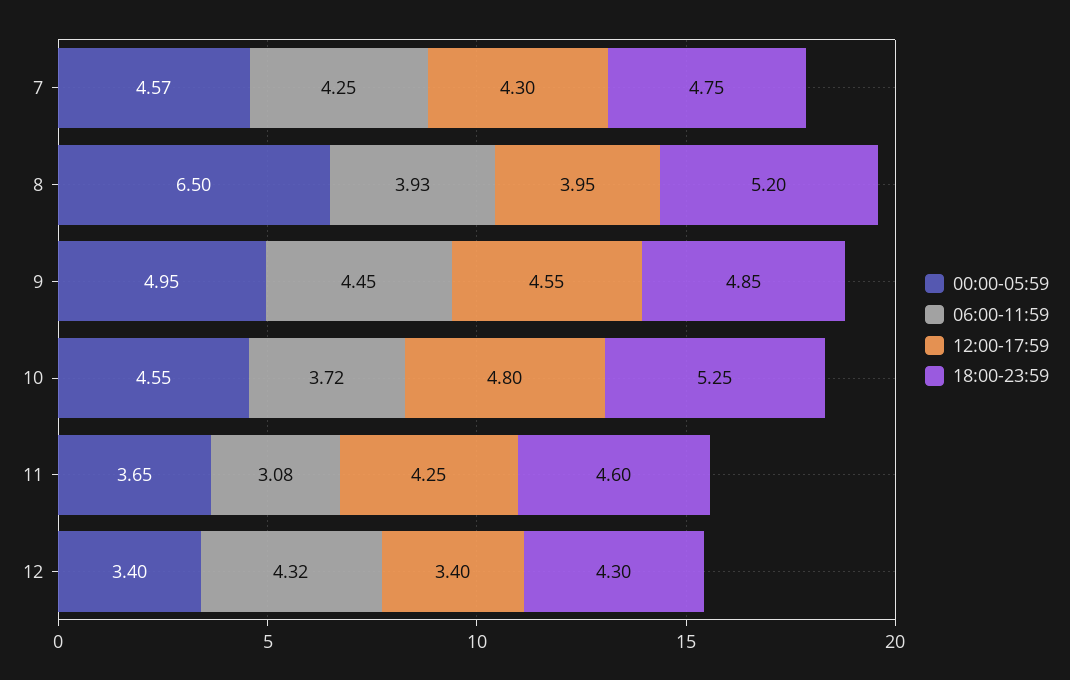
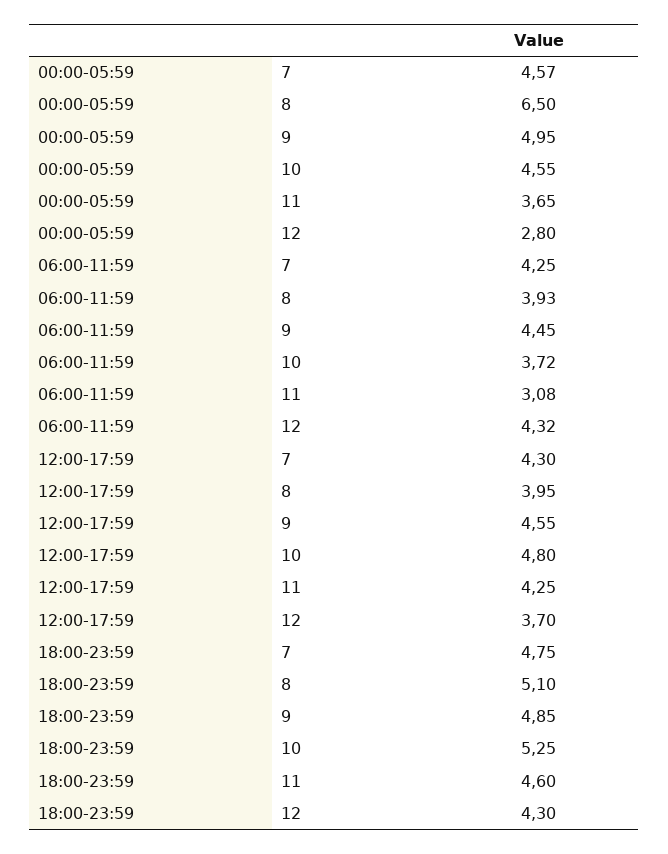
  {
    "00:00-05:59": {
      "7": 4.57,
      "8": 6.5,
      "9": 4.95,
      "10": 4.55,
      "11": 3.65,
-     "12": 3.4
+     "12": 2.8
    },
    "06:00-11:59": {
      "7": 4.25,
      "8": 3.93,
      "9": 4.45,
      "10": 3.72,
      "11": 3.08,
      "12": 4.32
    },
    "12:00-17:59": {
      "7": 4.3,
      "8": 3.95,
      "9": 4.55,
      "10": 4.8,
      "11": 4.25,
-     "12": 3.4
+     "12": 3.7
    },
    "18:00-23:59": {
      "7": 4.75,
-     "8": 5.2,
+     "8": 5.1,
      "9": 4.85,
      "10": 5.25,
      "11": 4.6,
      "12": 4.3
    }
  }

